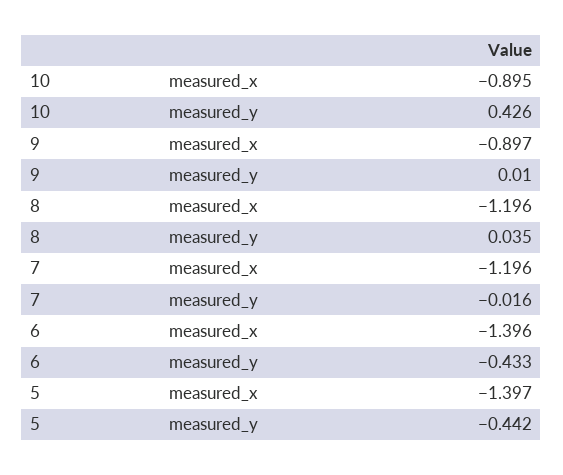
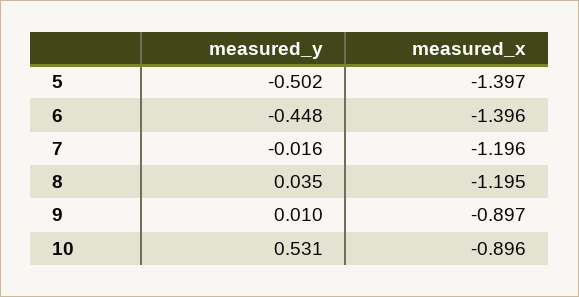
  {
    "10": {
-     "measured_x": -0.895,
+     "measured_x": -0.896,
-     "measured_y": 0.426
+     "measured_y": 0.531
    },
    "9": {
      "measured_x": -0.897,
      "measured_y": 0.01
    },
    "8": {
-     "measured_x": -1.196,
+     "measured_x": -1.195,
      "measured_y": 0.035
    },
    "7": {
      "measured_x": -1.196,
      "measured_y": -0.016
    },
    "6": {
      "measured_x": -1.396,
-     "measured_y": -0.433
+     "measured_y": -0.448
    },
    "5": {
      "measured_x": -1.397,
-     "measured_y": -0.442
+     "measured_y": -0.502
    }
  }

